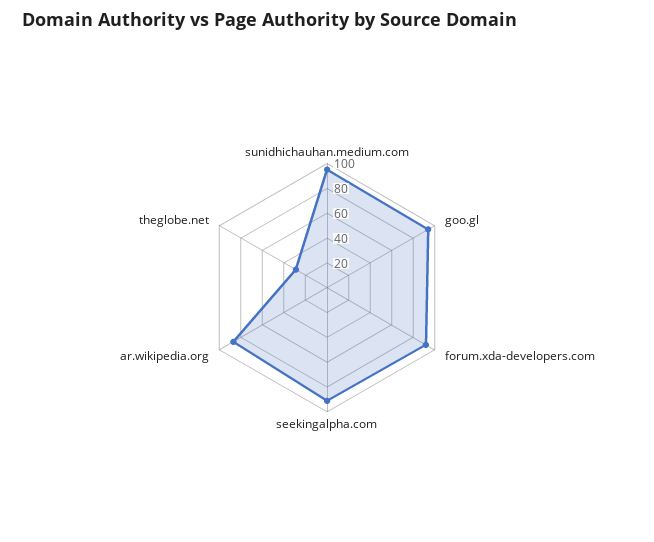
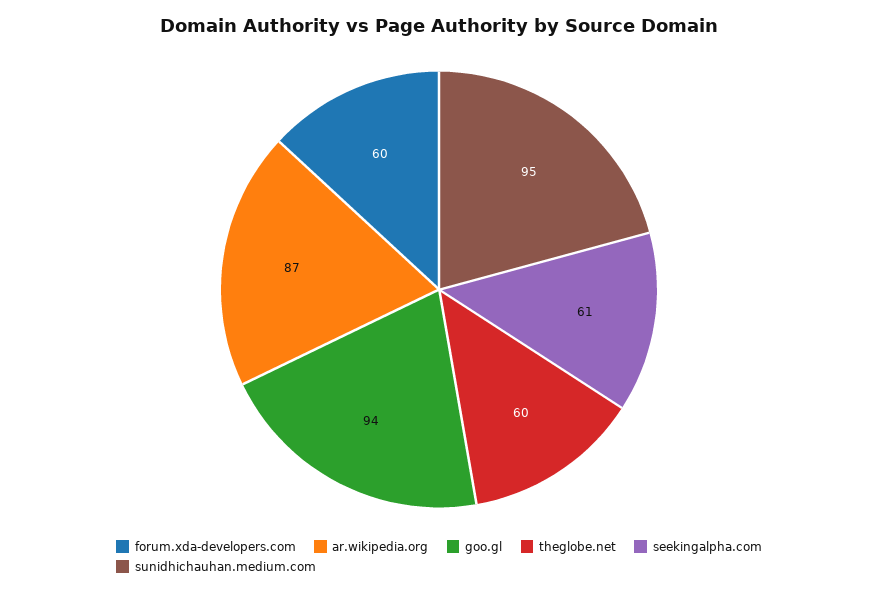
  {
    "sunidhichauhan.medium.com": 95,
    "goo.gl": 94,
-   "forum.xda-developers.com": 90,
+   "forum.xda-developers.com": 60,
-   "seekingalpha.com": 90,
+   "seekingalpha.com": 61,
    "ar.wikipedia.org": 87,
-   "theglobe.net": 30
+   "theglobe.net": 60
  }

